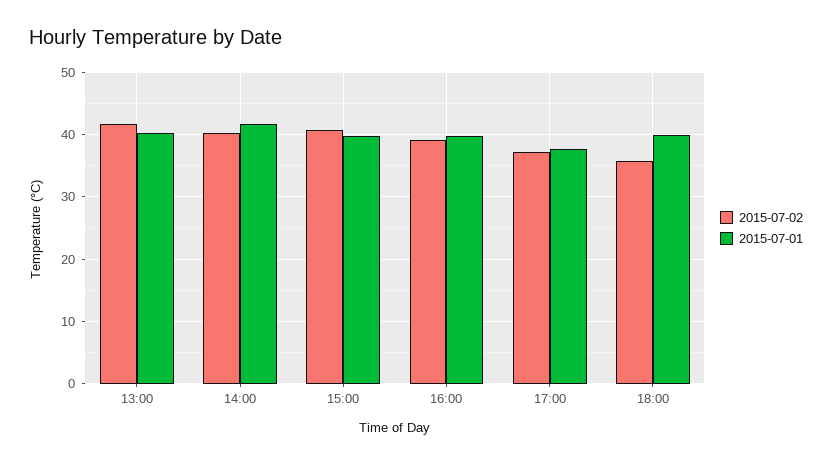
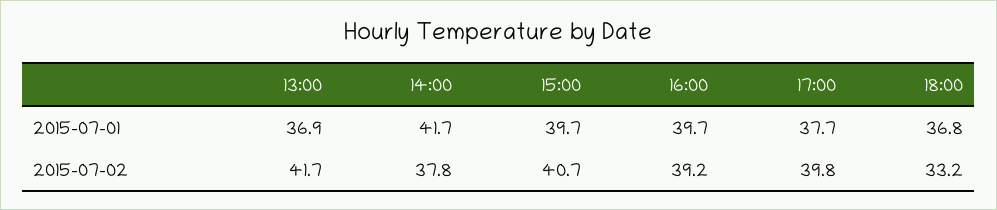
  {
    "2015-07-02": {
      "13:00": 41.7,
-     "14:00": 40,
+     "14:00": 37.8,
      "15:00": 40.7,
      "16:00": 39.2,
-     "17:00": 37,
+     "17:00": 39.8,
-     "18:00": 36
+     "18:00": 33.2
    },
    "2015-07-01": {
-     "13:00": 40,
+     "13:00": 36.9,
      "14:00": 41.7,
      "15:00": 39.7,
      "16:00": 39.7,
      "17:00": 37.7,
-     "18:00": 40
+     "18:00": 36.8
    }
  }

